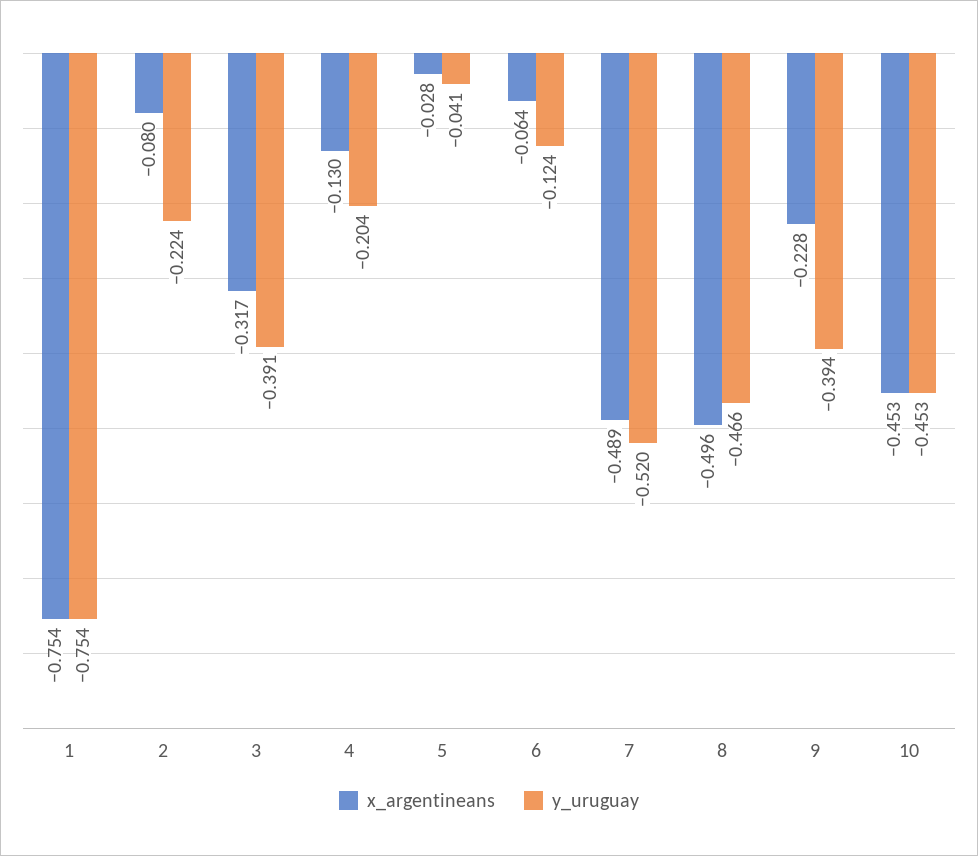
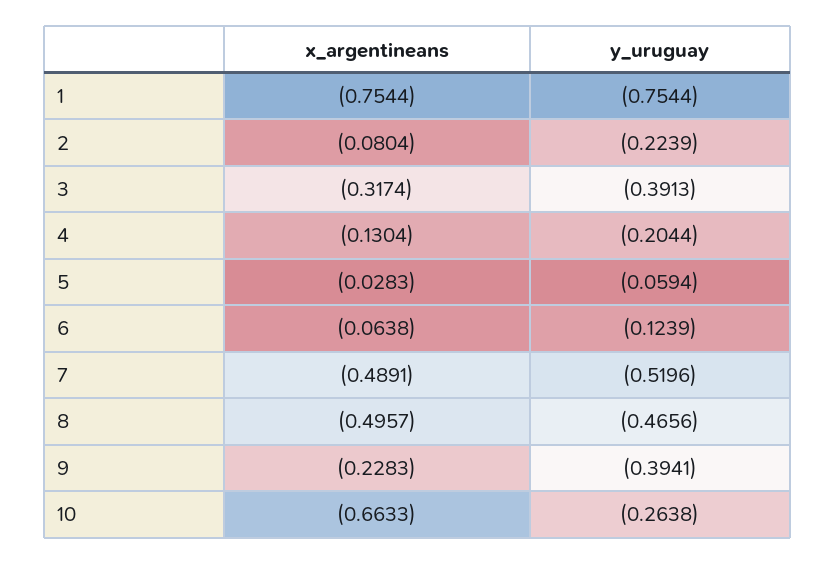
  {
    "x_argentineans": {
      "1": -0.7544,
      "2": -0.0804,
      "3": -0.3174,
      "4": -0.1304,
      "5": -0.0283,
      "6": -0.0638,
      "7": -0.4891,
      "8": -0.4957,
      "9": -0.2283,
-     "10": -0.453
+     "10": -0.6633
    },
    "y_uruguay": {
      "1": -0.7544,
      "2": -0.2239,
      "3": -0.3913,
      "4": -0.2044,
-     "5": -0.041,
+     "5": -0.0594,
      "6": -0.1239,
      "7": -0.5196,
      "8": -0.4656,
      "9": -0.3941,
-     "10": -0.453
+     "10": -0.2638
    }
  }

